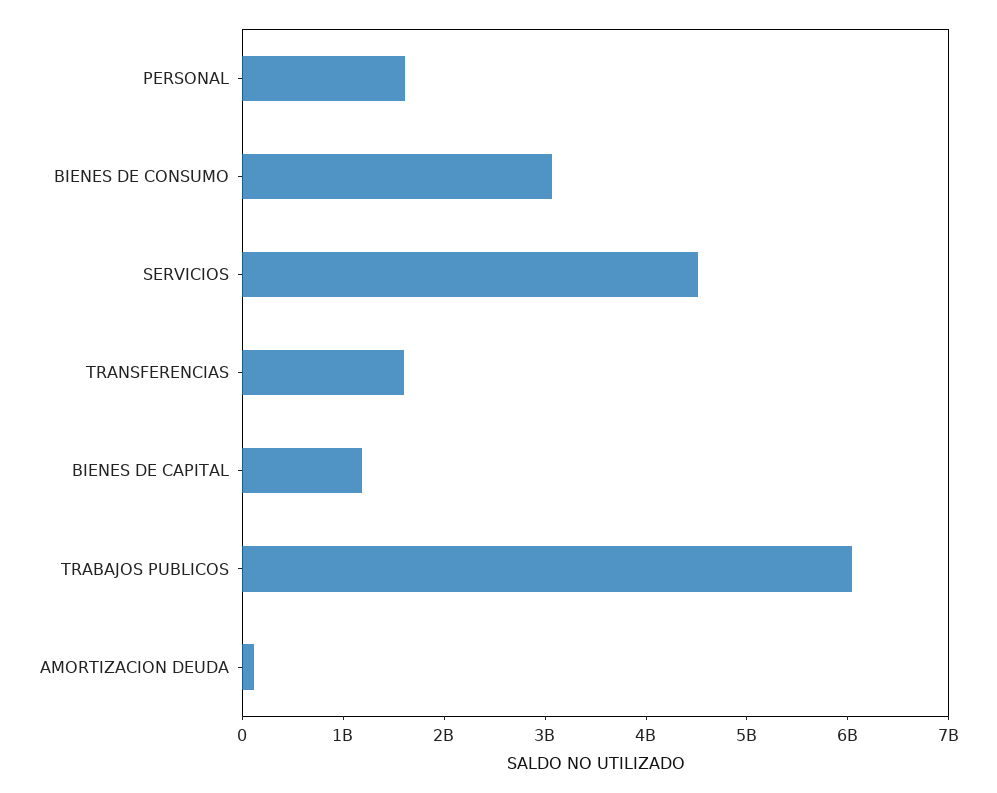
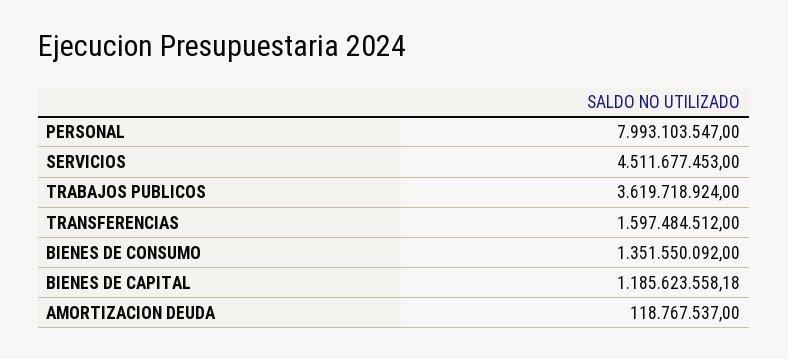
  {
-   "PERSONAL": 1600000000,
+   "PERSONAL": 7993103547,
-   "BIENES DE CONSUMO": 3000000000,
+   "BIENES DE CONSUMO": 1351550092,
    "SERVICIOS": 4511677453,
    "TRANSFERENCIAS": 1597484512,
    "BIENES DE CAPITAL": 1185623558.18,
-   "TRABAJOS PUBLICOS": 6000000000,
+   "TRABAJOS PUBLICOS": 3619718924,
    "AMORTIZACION DEUDA": 118767537
  }

